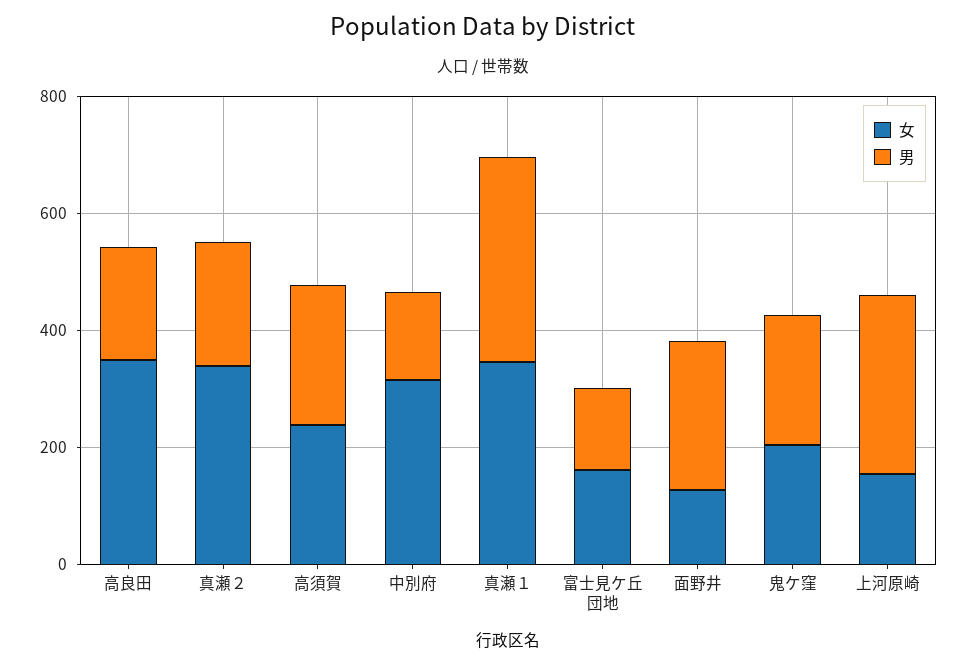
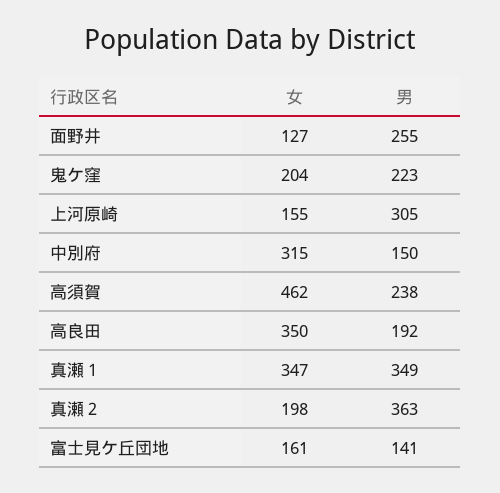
  {
    "女": {
      "高良田": 350,
-     "真瀬２": 350,
+     "真瀬２": 198,
-     "高須賀": 250,
+     "高須賀": 462,
      "中別府": 315,
      "真瀬１": 347,
      "富士見ケ丘団地": 161,
      "面野井": 127,
      "鬼ケ窪": 204,
      "上河原崎": 155
    },
    "男": {
      "高良田": 192,
-     "真瀬２": 200,
+     "真瀬２": 363,
      "高須賀": 238,
      "中別府": 150,
      "真瀬１": 349,
      "富士見ケ丘団地": 141,
      "面野井": 255,
      "鬼ケ窪": 223,
      "上河原崎": 305
    }
  }

